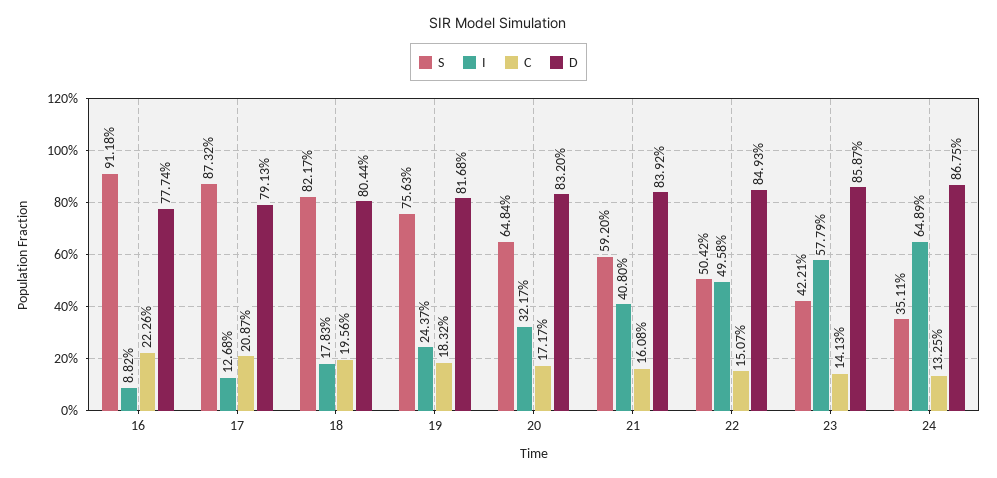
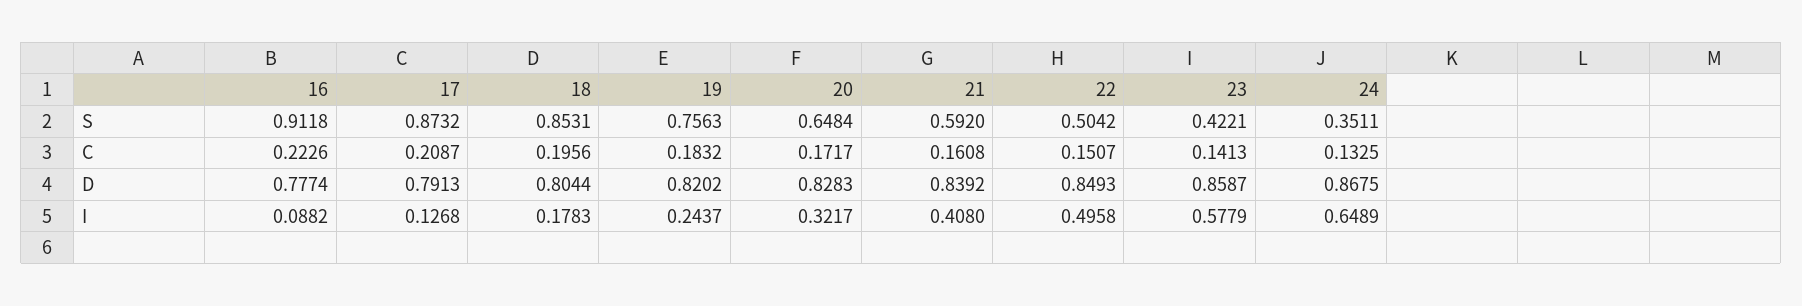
  {
    "S": {
      "16": 0.9118,
      "17": 0.8732,
-     "18": 0.8217,
+     "18": 0.8531,
      "19": 0.7563,
      "20": 0.6484,
      "21": 0.592,
      "22": 0.5042,
      "23": 0.4221,
      "24": 0.3511
    },
    "I": {
      "16": 0.0882,
      "17": 0.1268,
      "18": 0.1783,
      "19": 0.2437,
      "20": 0.3217,
      "21": 0.408,
      "22": 0.4958,
      "23": 0.5779,
      "24": 0.6489
    },
    "C": {
      "16": 0.2226,
      "17": 0.2087,
      "18": 0.1956,
      "19": 0.1832,
      "20": 0.1717,
      "21": 0.1608,
      "22": 0.1507,
      "23": 0.1413,
      "24": 0.1325
    },
    "D": {
      "16": 0.7774,
      "17": 0.7913,
      "18": 0.8044,
-     "19": 0.8168,
+     "19": 0.8202,
-     "20": 0.832,
+     "20": 0.8283,
      "21": 0.8392,
      "22": 0.8493,
      "23": 0.8587,
      "24": 0.8675
    }
  }

